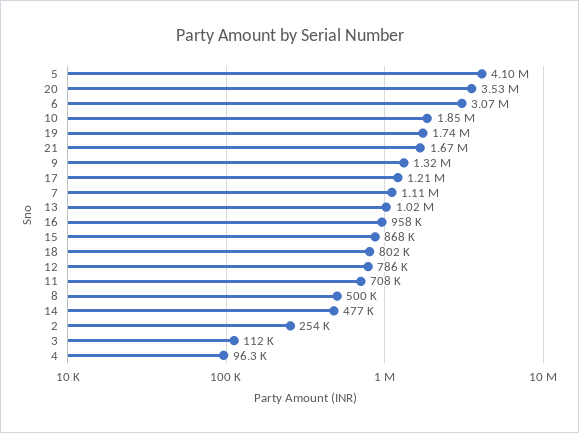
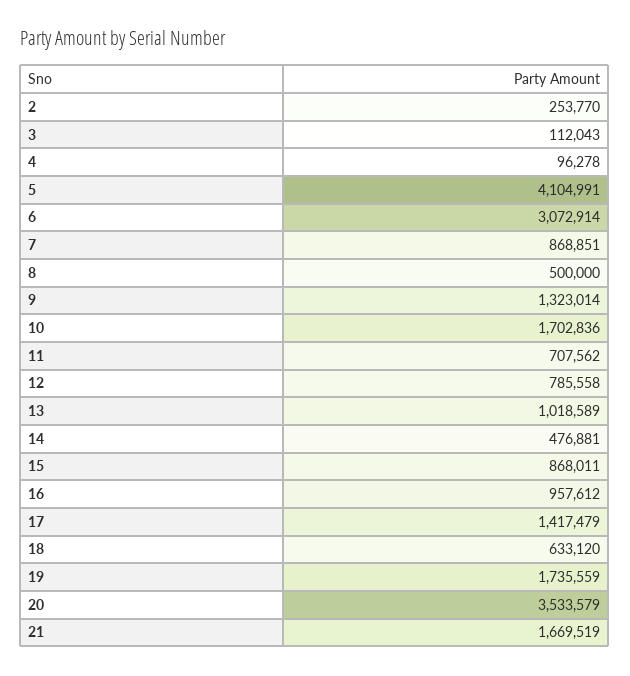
  {
    "5": 4104991,
    "20": 3533579,
    "6": 3072914,
-   "10": 1850000,
+   "10": 1702836,
    "19": 1735559,
    "21": 1669519,
    "9": 1323014,
-   "17": 1210000,
+   "17": 1417479,
-   "7": 1110000,
+   "7": 868851,
    "13": 1018589,
    "16": 957612,
    "15": 868011,
-   "18": 802000,
+   "18": 633120,
    "12": 785558,
    "11": 707562,
    "8": 500000,
    "14": 476881,
    "2": 253770,
    "3": 112043,
    "4": 96278
  }

